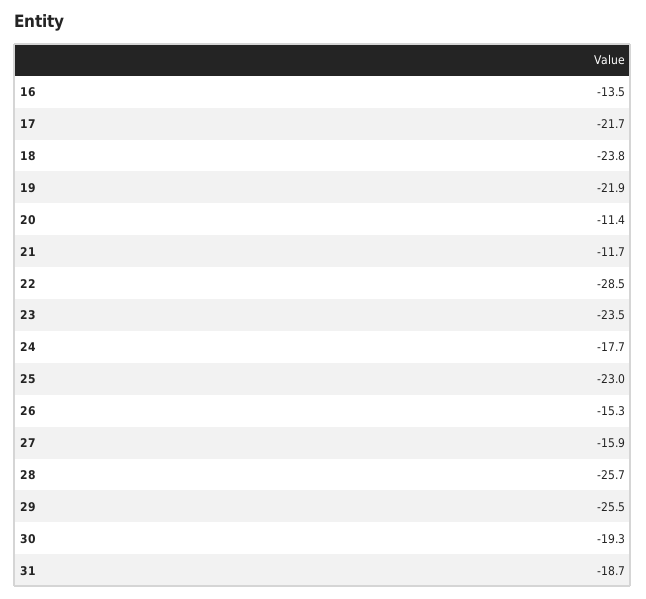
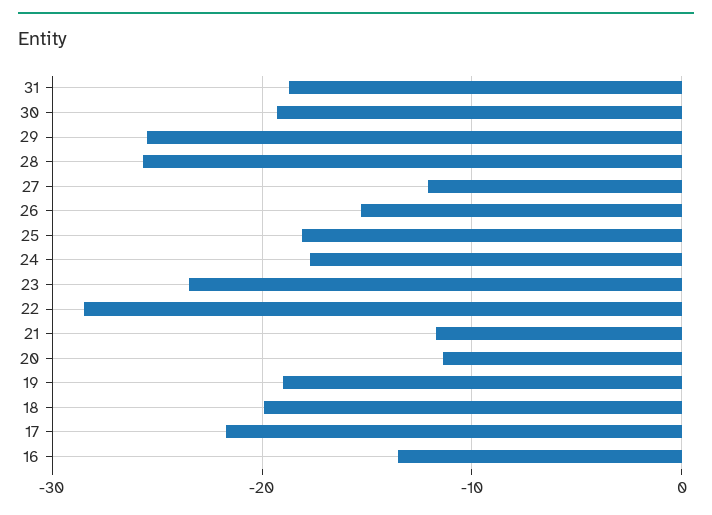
  {
    "16": -13.5,
    "17": -21.7,
-   "18": -23.8,
+   "18": -20,
-   "19": -21.9,
+   "19": -19,
    "20": -11.4,
    "21": -11.7,
    "22": -28.5,
    "23": -23.5,
    "24": -17.7,
-   "25": -23,
+   "25": -18,
    "26": -15.3,
-   "27": -15.9,
+   "27": -12,
    "28": -25.7,
    "29": -25.5,
    "30": -19.3,
    "31": -18.7
  }

